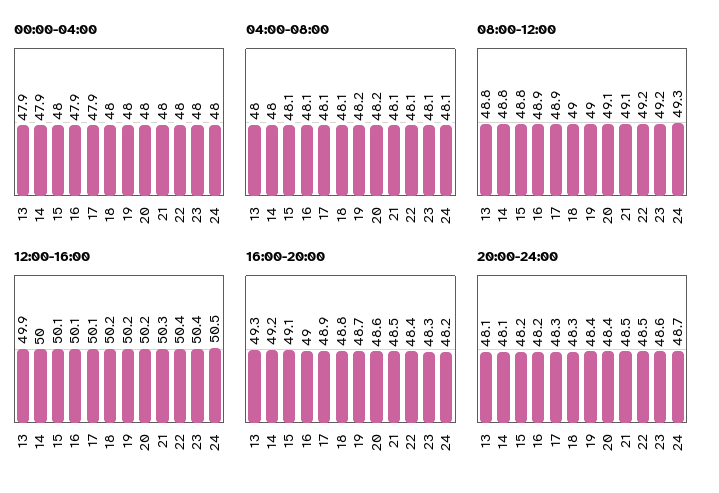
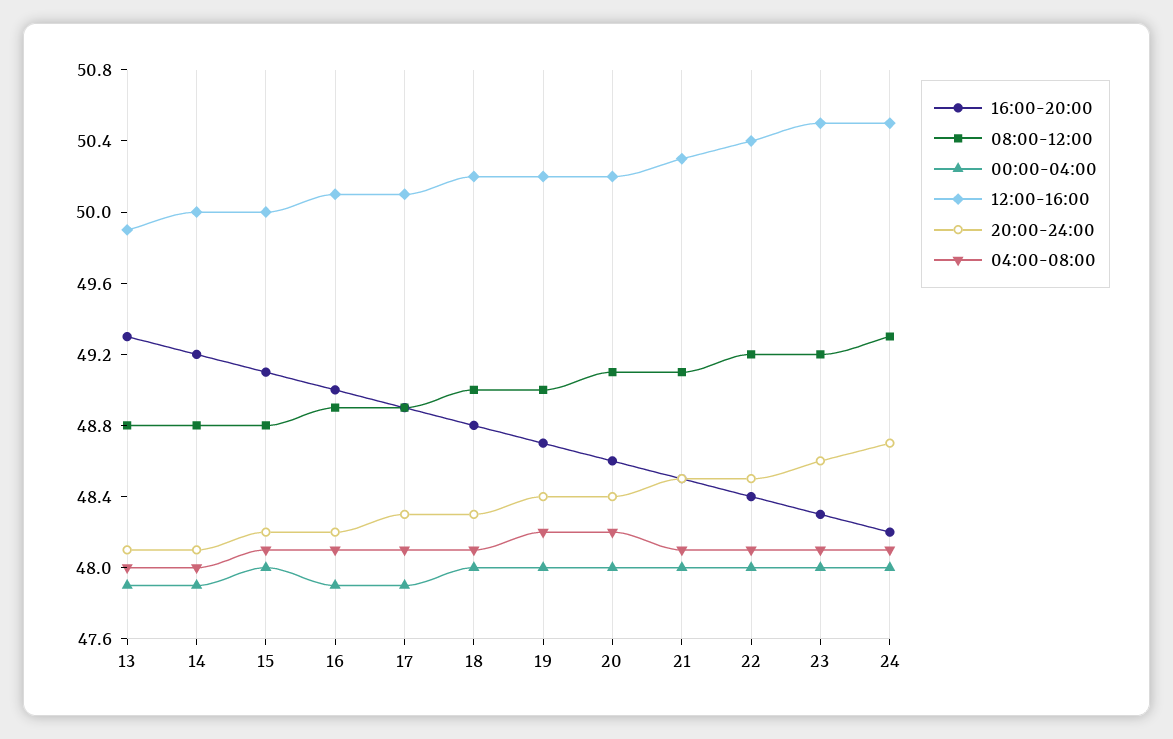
  {
    "00:00-04:00": {
      "13": 47.9,
      "14": 47.9,
      "15": 48,
      "16": 47.9,
      "17": 47.9,
      "18": 48,
      "19": 48,
      "20": 48,
      "21": 48,
      "22": 48,
      "23": 48,
      "24": 48
    },
    "04:00-08:00": {
      "13": 48,
      "14": 48,
      "15": 48.1,
      "16": 48.1,
      "17": 48.1,
      "18": 48.1,
      "19": 48.2,
      "20": 48.2,
      "21": 48.1,
      "22": 48.1,
      "23": 48.1,
      "24": 48.1
    },
    "08:00-12:00": {
      "13": 48.8,
      "14": 48.8,
      "15": 48.8,
      "16": 48.9,
      "17": 48.9,
      "18": 49,
      "19": 49,
      "20": 49.1,
      "21": 49.1,
      "22": 49.2,
      "23": 49.2,
      "24": 49.3
    },
    "12:00-16:00": {
      "13": 49.9,
      "14": 50,
-     "15": 50.1,
+     "15": 50,
      "16": 50.1,
      "17": 50.1,
      "18": 50.2,
      "19": 50.2,
      "20": 50.2,
      "21": 50.3,
      "22": 50.4,
-     "23": 50.4,
+     "23": 50.5,
      "24": 50.5
    },
    "16:00-20:00": {
      "13": 49.3,
      "14": 49.2,
      "15": 49.1,
      "16": 49,
      "17": 48.9,
      "18": 48.8,
      "19": 48.7,
      "20": 48.6,
      "21": 48.5,
      "22": 48.4,
      "23": 48.3,
      "24": 48.2
    },
    "20:00-24:00": {
      "13": 48.1,
      "14": 48.1,
      "15": 48.2,
      "16": 48.2,
      "17": 48.3,
      "18": 48.3,
      "19": 48.4,
      "20": 48.4,
      "21": 48.5,
      "22": 48.5,
      "23": 48.6,
      "24": 48.7
    }
  }

